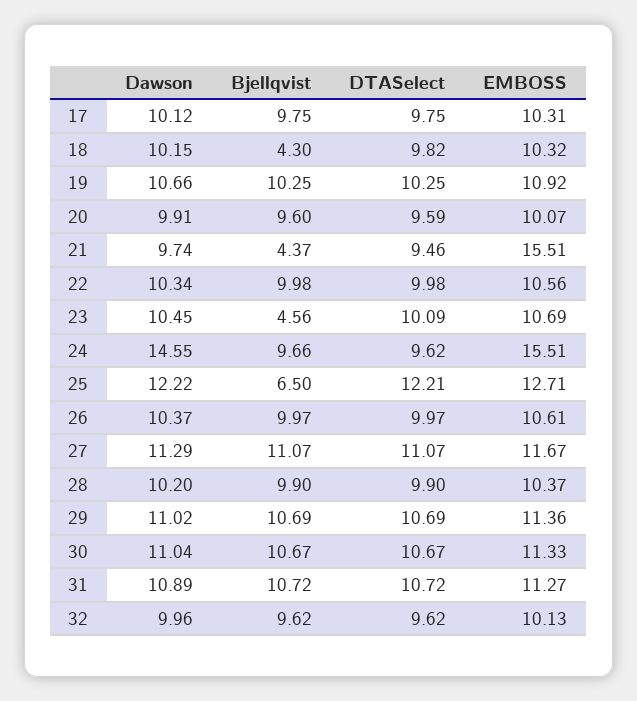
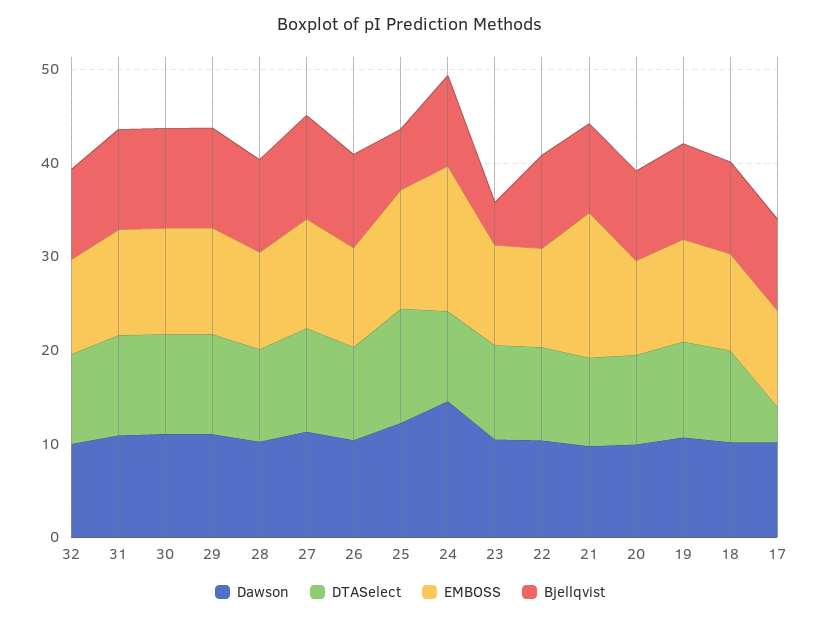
  {
    "Dawson": {
      "17": 10.12,
      "18": 10.15,
      "19": 10.66,
      "20": 9.91,
      "21": 9.74,
      "22": 10.34,
      "23": 10.45,
      "24": 14.55,
      "25": 12.22,
      "26": 10.37,
      "27": 11.29,
      "28": 10.2,
      "29": 11.02,
      "30": 11.04,
      "31": 10.89,
      "32": 9.96
    },
    "Bjellqvist": {
      "17": 9.75,
-     "18": 4.3,
+     "18": 10,
      "19": 10.25,
      "20": 9.6,
-     "21": 4.37,
+     "21": 10,
      "22": 9.98,
      "23": 4.56,
      "24": 9.66,
      "25": 6.5,
      "26": 9.97,
      "27": 11.07,
      "28": 9.9,
      "29": 10.69,
      "30": 10.67,
      "31": 10.72,
      "32": 9.62
    },
    "DTASelect": {
-     "17": 9.75,
+     "17": 4,
      "18": 9.82,
      "19": 10.25,
      "20": 9.59,
      "21": 9.46,
      "22": 9.98,
      "23": 10.09,
      "24": 9.62,
      "25": 12.21,
      "26": 9.97,
      "27": 11.07,
      "28": 9.9,
      "29": 10.69,
      "30": 10.67,
      "31": 10.72,
      "32": 9.62
    },
    "EMBOSS": {
      "17": 10.31,
      "18": 10.32,
      "19": 10.92,
      "20": 10.07,
      "21": 15.51,
      "22": 10.56,
      "23": 10.69,
      "24": 15.51,
      "25": 12.71,
      "26": 10.61,
      "27": 11.67,
      "28": 10.37,
      "29": 11.36,
      "30": 11.33,
      "31": 11.27,
      "32": 10.13
    }
  }

